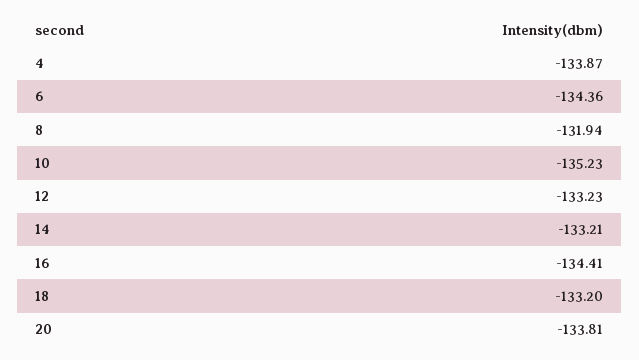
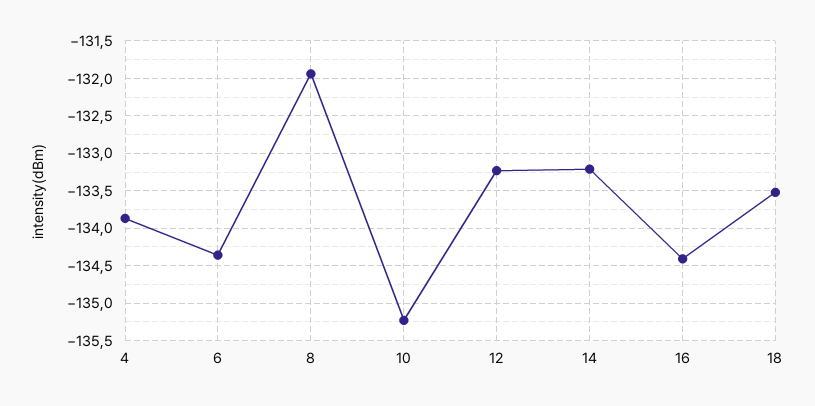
  {
    "4": -133.87,
    "6": -134.36,
    "8": -131.94,
    "10": -135.23,
    "12": -133.23,
    "14": -133.21,
    "16": -134.41,
-   "18": -133.2,
+   "18": -133.5
-   "20": -133.81
  }

